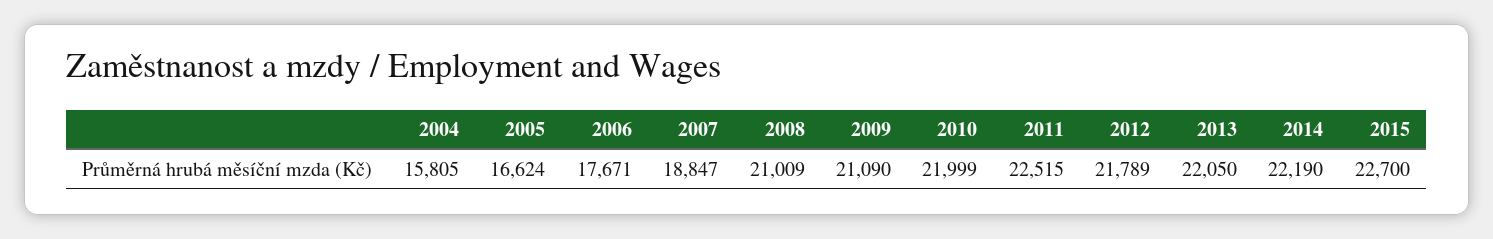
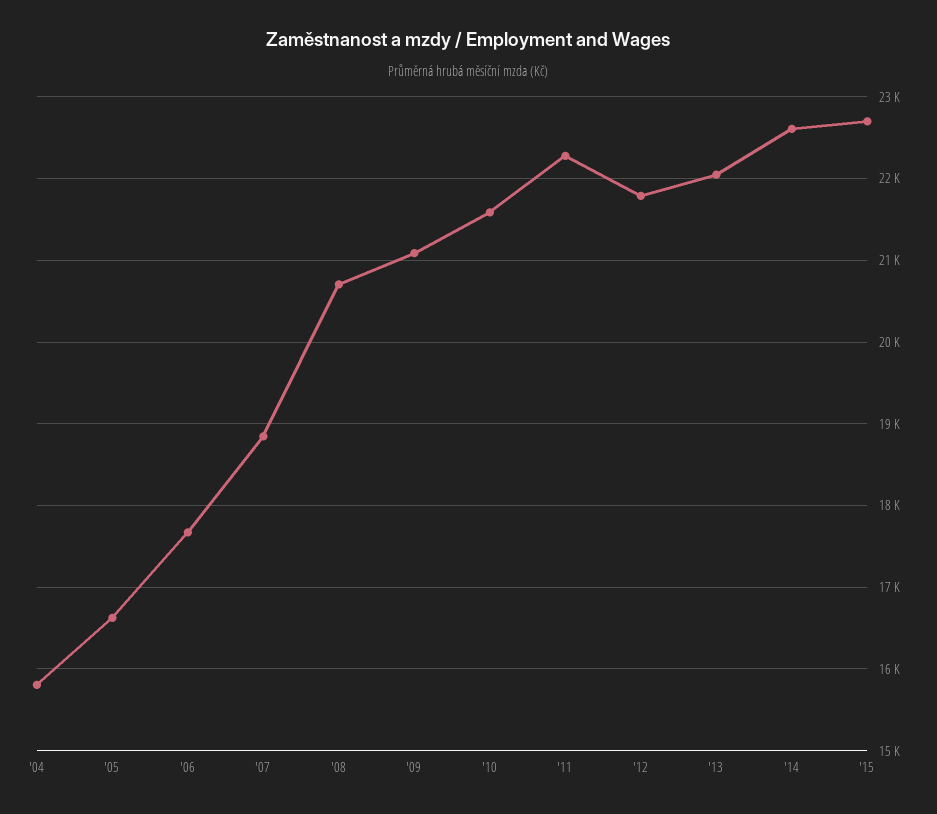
  {
    "2004": 15805,
    "2005": 16624,
    "2006": 17671,
    "2007": 18847,
-   "2008": 21009,
+   "2008": 20700,
    "2009": 21090,
-   "2010": 21999,
+   "2010": 21600,
-   "2011": 22515,
+   "2011": 22300,
    "2012": 21789,
    "2013": 22050,
-   "2014": 22190,
+   "2014": 22600,
    "2015": 22700
  }

